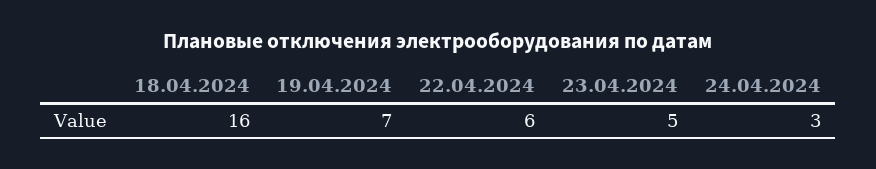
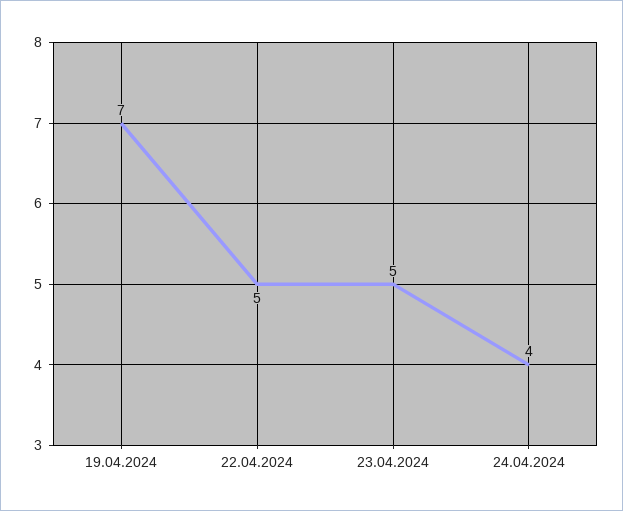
  {
-   "18.04.2024": 16,
    "19.04.2024": 7,
-   "22.04.2024": 6,
+   "22.04.2024": 5,
    "23.04.2024": 5,
-   "24.04.2024": 3
+   "24.04.2024": 4
  }

